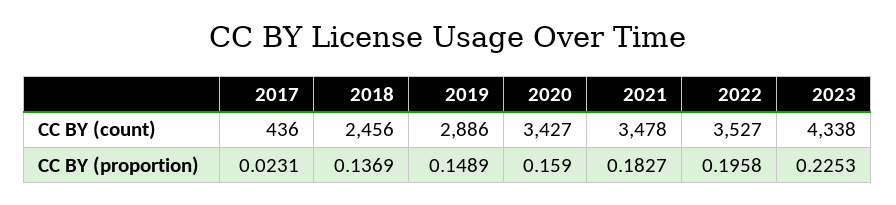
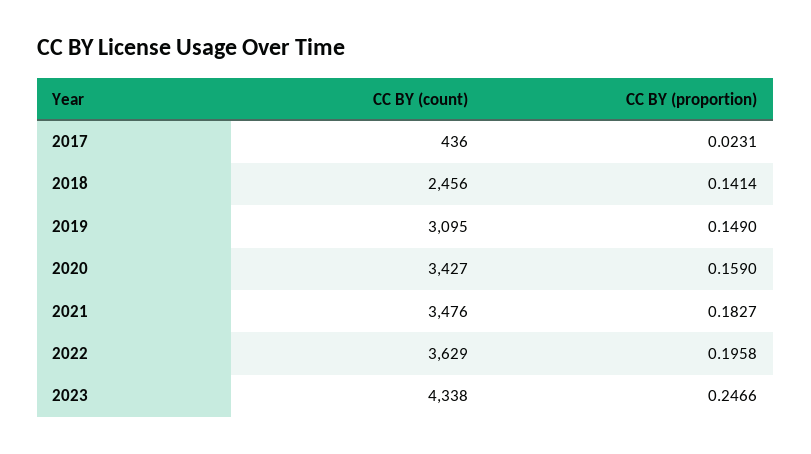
  {
    "2017": {
      "CC BY (count)": 436,
      "CC BY (proportion)": 0.0231
    },
    "2018": {
      "CC BY (count)": 2456,
-     "CC BY (proportion)": 0.1369
+     "CC BY (proportion)": 0.1414
    },
    "2019": {
-     "CC BY (count)": 2886,
+     "CC BY (count)": 3095,
-     "CC BY (proportion)": 0.1489
+     "CC BY (proportion)": 0.149
    },
    "2020": {
      "CC BY (count)": 3427,
      "CC BY (proportion)": 0.159
    },
    "2021": {
-     "CC BY (count)": 3478,
+     "CC BY (count)": 3476,
      "CC BY (proportion)": 0.1827
    },
    "2022": {
-     "CC BY (count)": 3527,
+     "CC BY (count)": 3629,
      "CC BY (proportion)": 0.1958
    },
    "2023": {
      "CC BY (count)": 4338,
-     "CC BY (proportion)": 0.2253
+     "CC BY (proportion)": 0.2466
    }
  }

